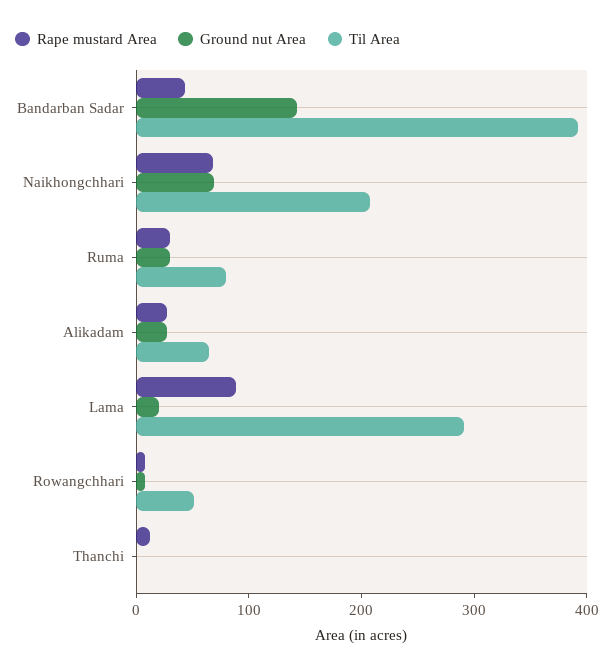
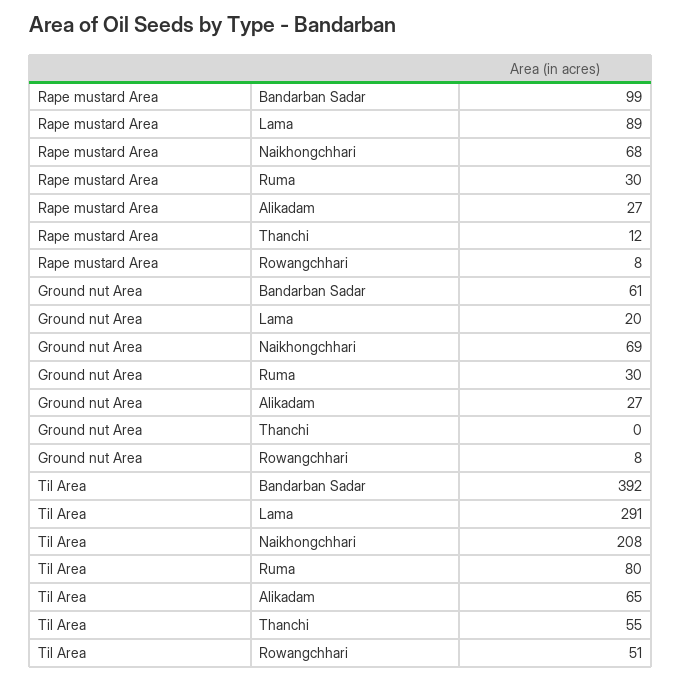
  {
    "Rape mustard Area": {
-     "Bandarban Sadar": 40,
+     "Bandarban Sadar": 99,
      "Naikhongchhari": 68,
      "Ruma": 30,
      "Alikadam": 27,
      "Lama": 89,
      "Rowangchhari": 8,
      "Thanchi": 12
    },
    "Ground nut Area": {
-     "Bandarban Sadar": 140,
+     "Bandarban Sadar": 61,
      "Naikhongchhari": 69,
      "Ruma": 30,
      "Alikadam": 27,
      "Lama": 20,
      "Rowangchhari": 8,
      "Thanchi": 0
    },
    "Til Area": {
      "Bandarban Sadar": 392,
      "Naikhongchhari": 208,
      "Ruma": 80,
      "Alikadam": 65,
      "Lama": 291,
      "Rowangchhari": 51,
-     "Thanchi": 0
+     "Thanchi": 55
    }
  }

